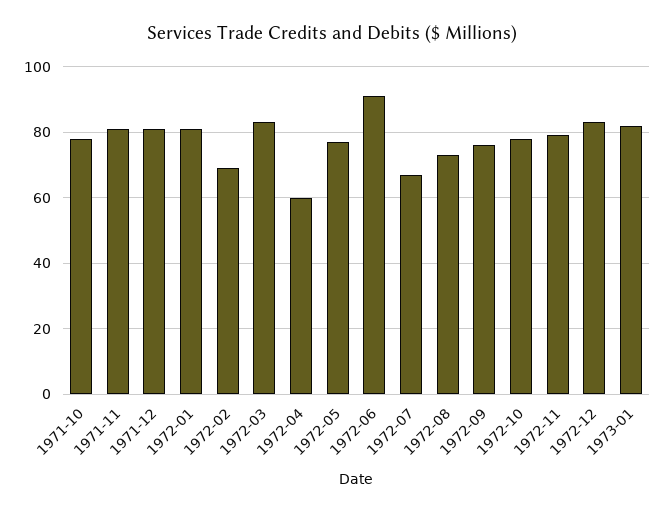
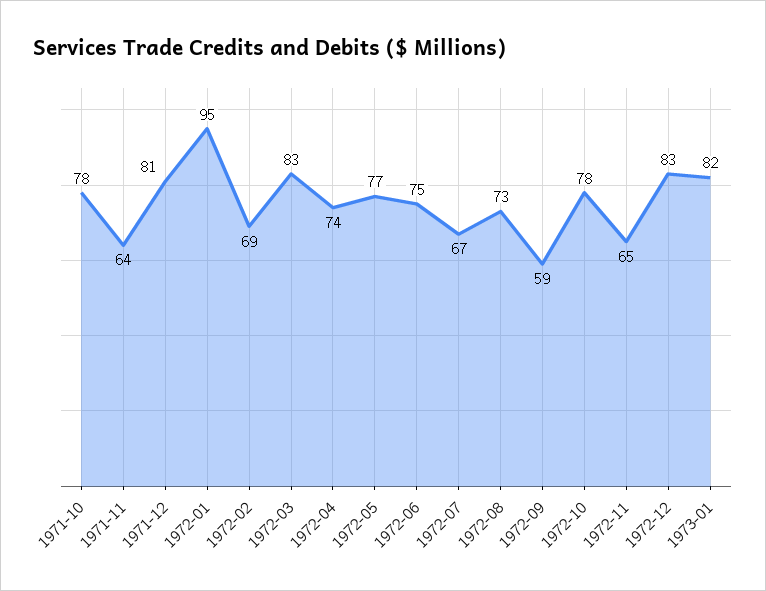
  {
    "1971-10": 78,
-   "1971-11": 80,
+   "1971-11": 64,
    "1971-12": 81,
-   "1972-01": 80,
+   "1972-01": 95,
    "1972-02": 69,
    "1972-03": 83,
-   "1972-04": 60,
+   "1972-04": 74,
    "1972-05": 77,
-   "1972-06": 90,
+   "1972-06": 75,
    "1972-07": 67,
    "1972-08": 73,
-   "1972-09": 75,
+   "1972-09": 59,
    "1972-10": 78,
-   "1972-11": 80,
+   "1972-11": 65,
    "1972-12": 83,
    "1973-01": 82
  }

